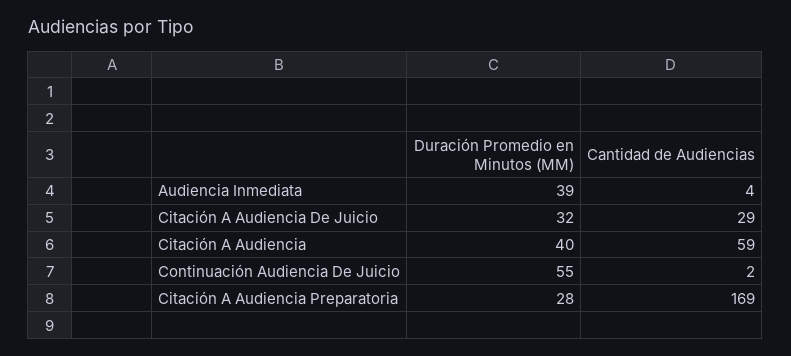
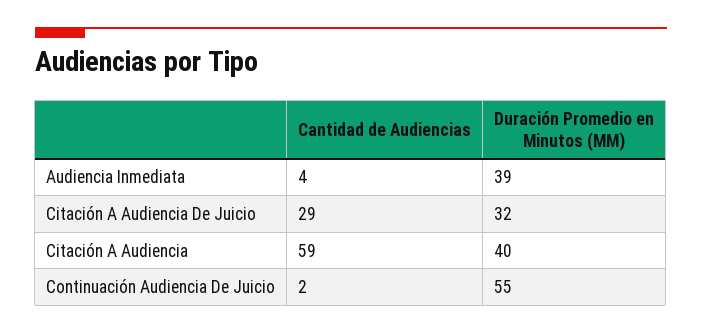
  {
    "Duración Promedio en Minutos (MM)": {
      "Audiencia Inmediata": 39,
      "Citación A Audiencia De Juicio": 32,
      "Citación A Audiencia": 40,
-     "Continuación Audiencia De Juicio": 55,
+     "Continuación Audiencia De Juicio": 55
-     "Citación A Audiencia Preparatoria": 28
    },
    "Cantidad de Audiencias": {
      "Audiencia Inmediata": 4,
      "Citación A Audiencia De Juicio": 29,
      "Citación A Audiencia": 59,
-     "Continuación Audiencia De Juicio": 2,
+     "Continuación Audiencia De Juicio": 2
-     "Citación A Audiencia Preparatoria": 169
    }
  }

